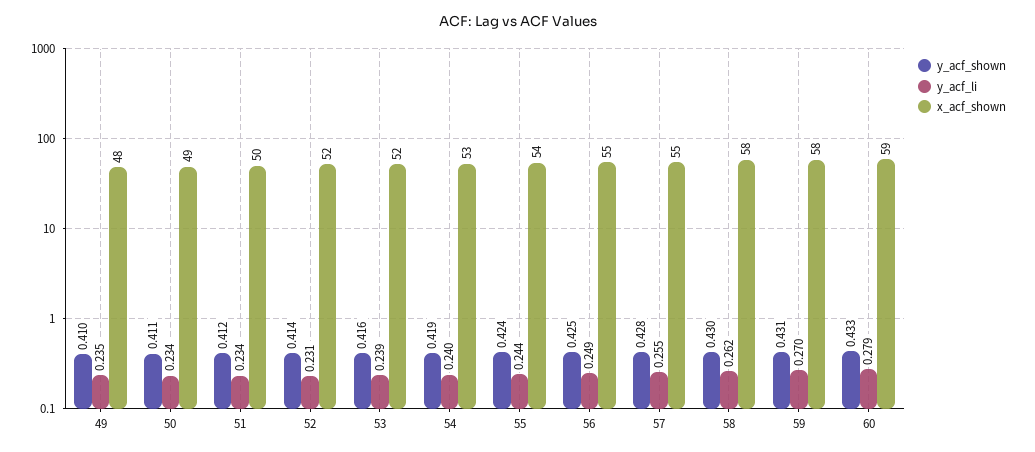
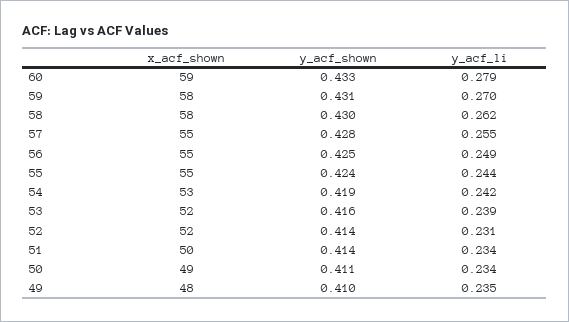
  {
    "y_acf_shown": {
      "49": 0.41,
      "50": 0.411,
-     "51": 0.412,
+     "51": 0.414,
      "52": 0.414,
      "53": 0.416,
      "54": 0.419,
      "55": 0.424,
      "56": 0.425,
      "57": 0.428,
      "58": 0.43,
      "59": 0.431,
      "60": 0.433
    },
    "y_acf_li": {
      "49": 0.235,
      "50": 0.234,
      "51": 0.234,
      "52": 0.231,
      "53": 0.239,
-     "54": 0.24,
+     "54": 0.242,
      "55": 0.244,
      "56": 0.249,
      "57": 0.255,
      "58": 0.262,
      "59": 0.27,
      "60": 0.279
    },
    "x_acf_shown": {
      "49": 48,
      "50": 49,
      "51": 50,
      "52": 52,
      "53": 52,
      "54": 53,
-     "55": 54,
+     "55": 55,
      "56": 55,
      "57": 55,
      "58": 58,
      "59": 58,
      "60": 59
    }
  }

